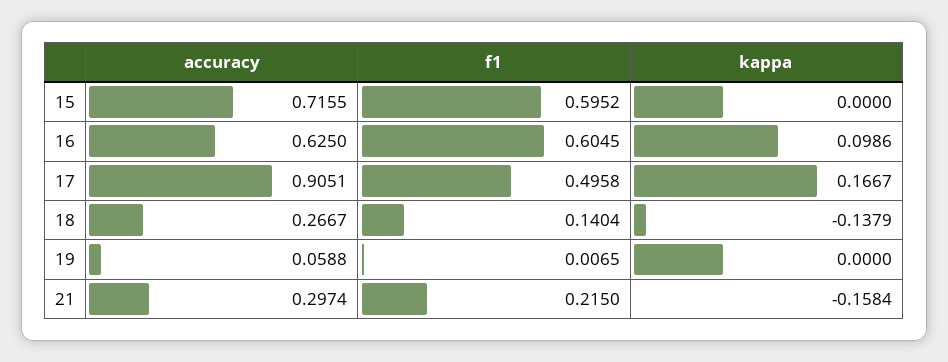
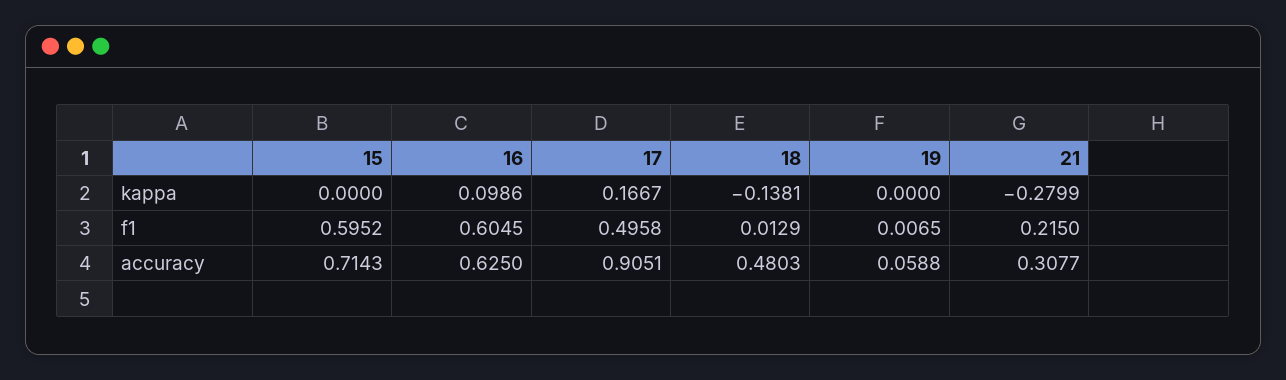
  {
    "accuracy": {
-     "15": 0.7155,
+     "15": 0.7143,
      "16": 0.625,
      "17": 0.9051,
-     "18": 0.2667,
+     "18": 0.4803,
      "19": 0.0588,
-     "21": 0.2974
+     "21": 0.3077
    },
    "f1": {
      "15": 0.5952,
      "16": 0.6045,
      "17": 0.4958,
-     "18": 0.1404,
+     "18": 0.0129,
      "19": 0.0065,
      "21": 0.215
    },
    "kappa": {
      "15": 0,
      "16": 0.0986,
      "17": 0.1667,
-     "18": -0.1379,
+     "18": -0.1381,
      "19": 0,
-     "21": -0.1584
+     "21": -0.2799
    }
  }

